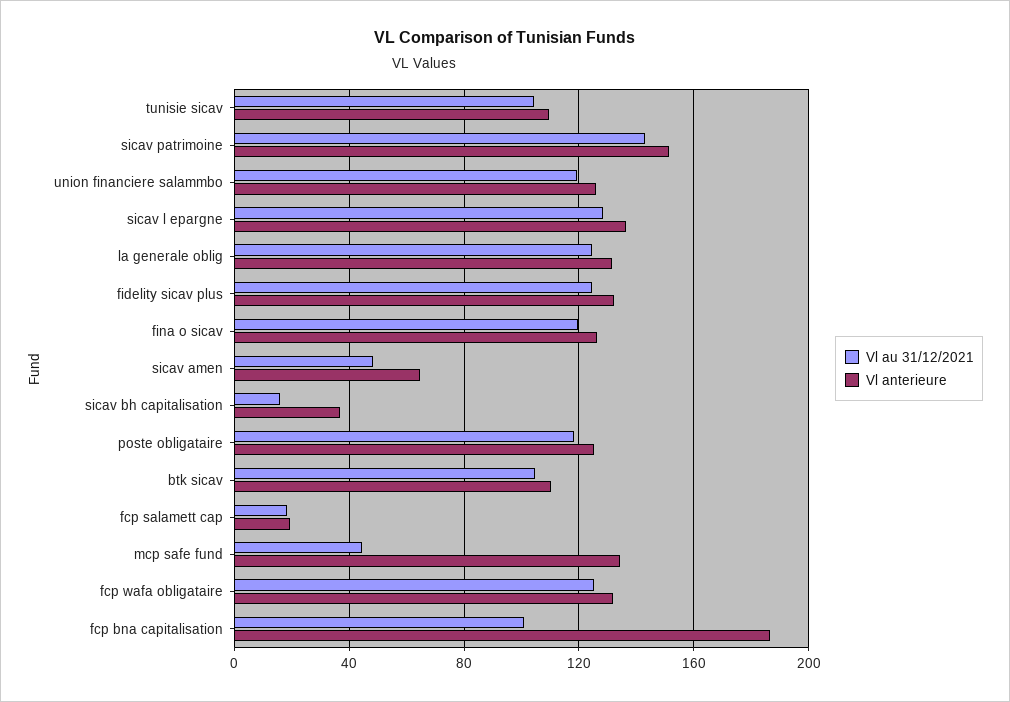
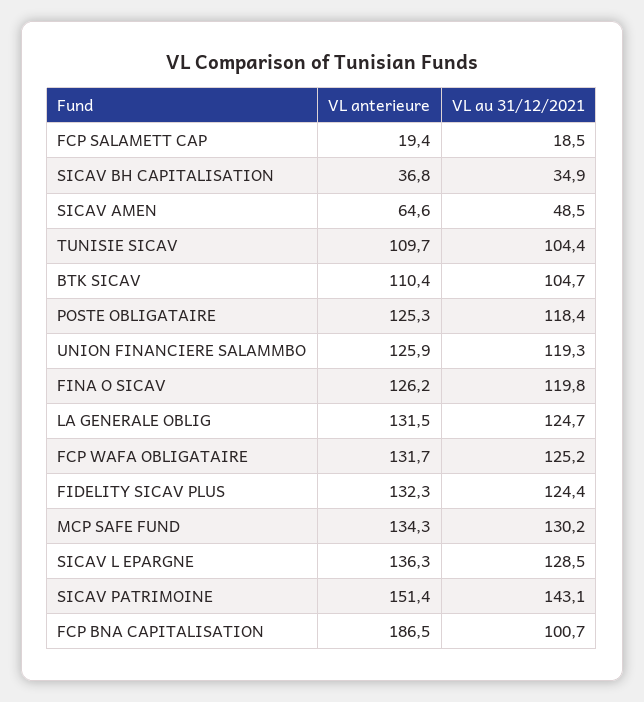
  {
    "Vl au 31/12/2021": {
      "tunisie sicav": 104.4,
      "sicav patrimoine": 143.1,
      "union financiere salammbo": 119.3,
      "sicav l epargne": 128.5,
      "la generale oblig": 124.7,
      "fidelity sicav plus": 124.4,
      "fina o sicav": 119.8,
      "sicav amen": 48.5,
-     "sicav bh capitalisation": 15,
+     "sicav bh capitalisation": 34.9,
      "poste obligataire": 118.4,
      "btk sicav": 104.7,
      "fcp salamett cap": 18.5,
-     "mcp safe fund": 45,
+     "mcp safe fund": 130.2,
      "fcp wafa obligataire": 125.2,
      "fcp bna capitalisation": 100.7
    },
    "Vl anterieure": {
      "tunisie sicav": 109.7,
      "sicav patrimoine": 151.4,
      "union financiere salammbo": 125.9,
      "sicav l epargne": 136.3,
      "la generale oblig": 131.5,
      "fidelity sicav plus": 132.3,
      "fina o sicav": 126.2,
      "sicav amen": 64.6,
      "sicav bh capitalisation": 36.8,
      "poste obligataire": 125.3,
      "btk sicav": 110.4,
      "fcp salamett cap": 19.4,
      "mcp safe fund": 134.3,
      "fcp wafa obligataire": 131.7,
      "fcp bna capitalisation": 186.5
    }
  }

